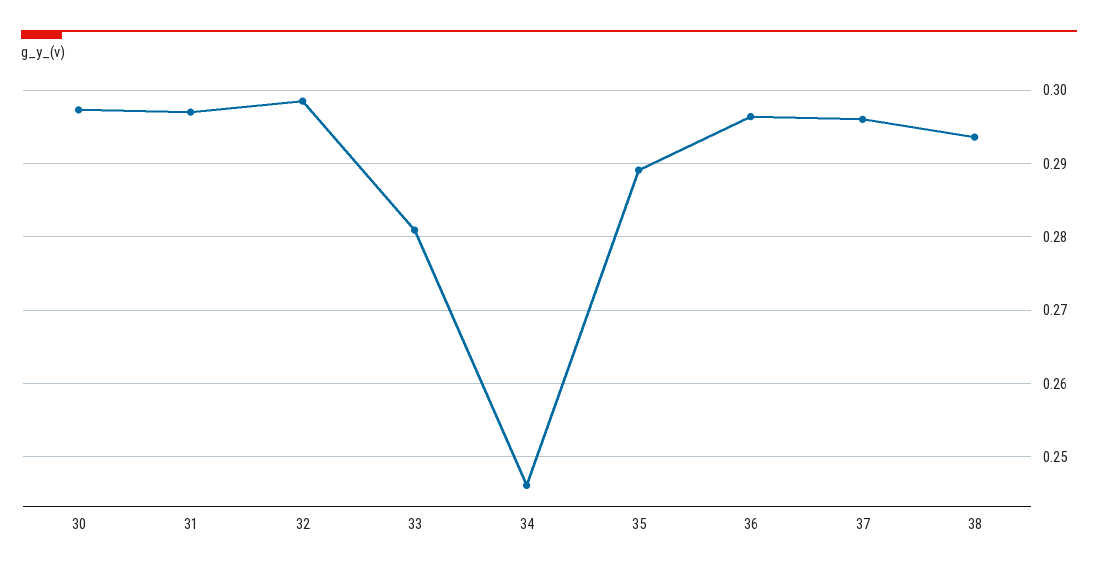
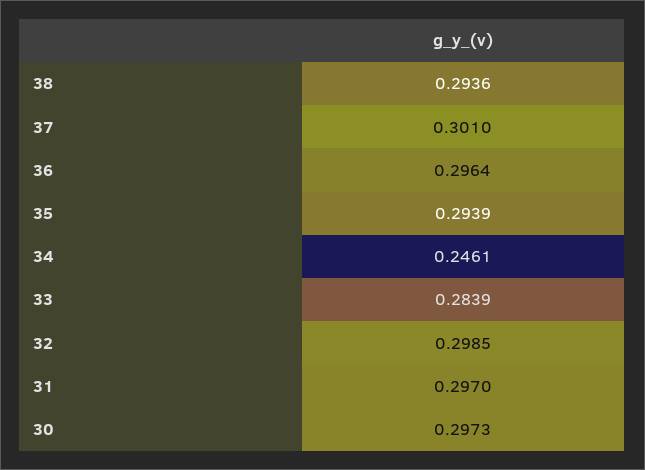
  {
    "30": 0.2973,
    "31": 0.297,
    "32": 0.2985,
-   "33": 0.281,
+   "33": 0.2839,
    "34": 0.2461,
-   "35": 0.289,
+   "35": 0.2939,
    "36": 0.2964,
-   "37": 0.296,
+   "37": 0.301,
    "38": 0.2936
  }

